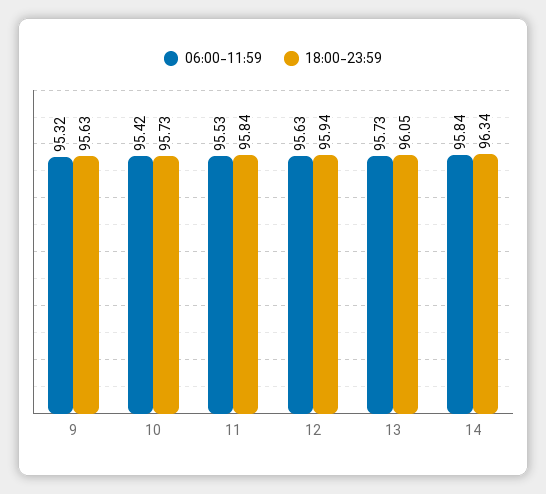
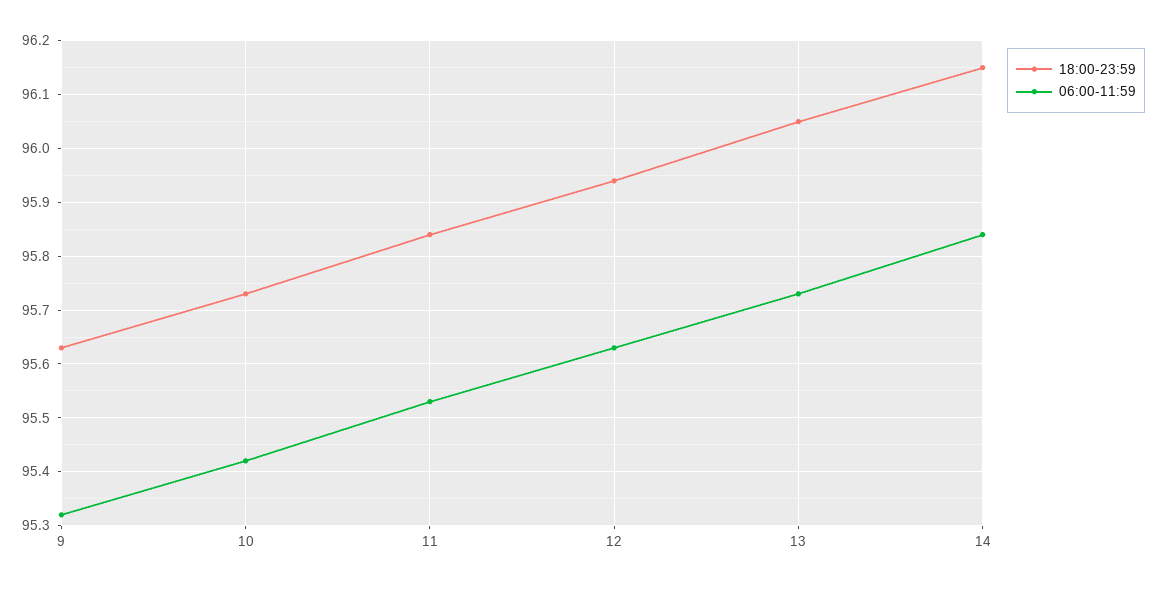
  {
    "06:00-11:59": {
      "9": 95.32,
      "10": 95.42,
      "11": 95.53,
      "12": 95.63,
      "13": 95.73,
      "14": 95.84
    },
    "18:00-23:59": {
      "9": 95.63,
      "10": 95.73,
      "11": 95.84,
      "12": 95.94,
      "13": 96.05,
-     "14": 96.34
+     "14": 96.15
    }
  }

